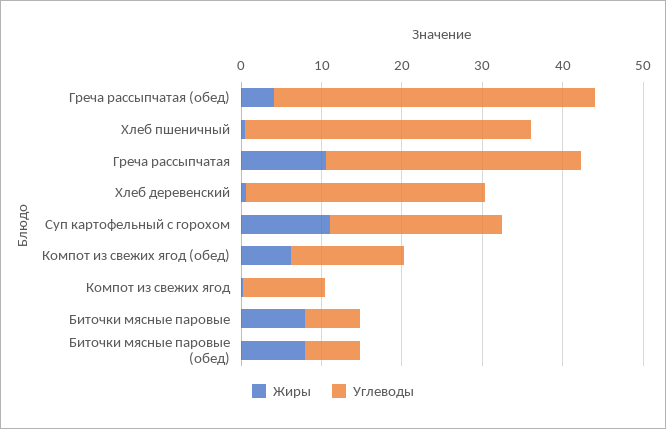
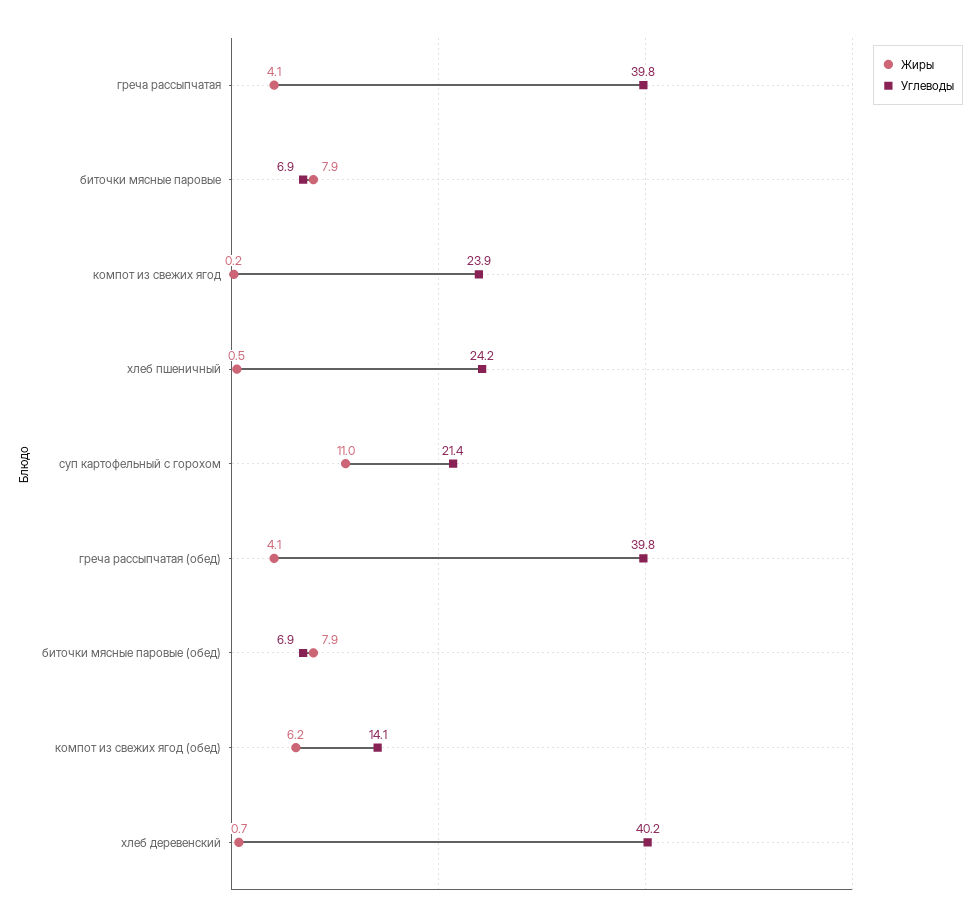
  {
    "Жиры": {
      "Греча рассыпчатая (обед)": 4.1,
      "Хлеб пшеничный": 0.5,
-     "Греча рассыпчатая": 10,
+     "Греча рассыпчатая": 4.1,
      "Хлеб деревенский": 0.7,
      "Суп картофельный с горохом": 11,
      "Компот из свежих ягод (обед)": 6.2,
      "Компот из свежих ягод": 0.2,
      "Биточки мясные паровые": 7.9,
      "Биточки мясные паровые (обед)": 7.9
    },
    "Углеводы": {
      "Греча рассыпчатая (обед)": 39.8,
-     "Хлеб пшеничный": 36,
+     "Хлеб пшеничный": 24.2,
-     "Греча рассыпчатая": 32,
+     "Греча рассыпчатая": 39.8,
-     "Хлеб деревенский": 30,
+     "Хлеб деревенский": 40.2,
      "Суп картофельный с горохом": 21.4,
      "Компот из свежих ягод (обед)": 14.1,
-     "Компот из свежих ягод": 10,
+     "Компот из свежих ягод": 23.9,
      "Биточки мясные паровые": 6.9,
      "Биточки мясные паровые (обед)": 6.9
    }
  }

